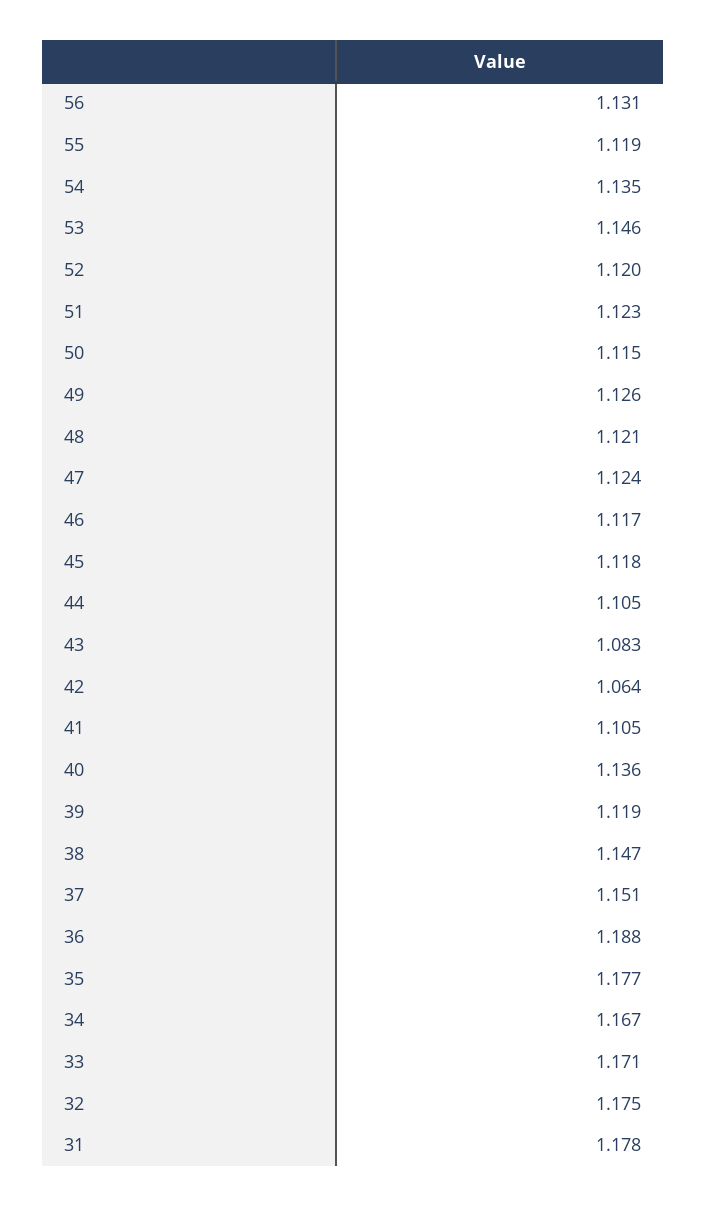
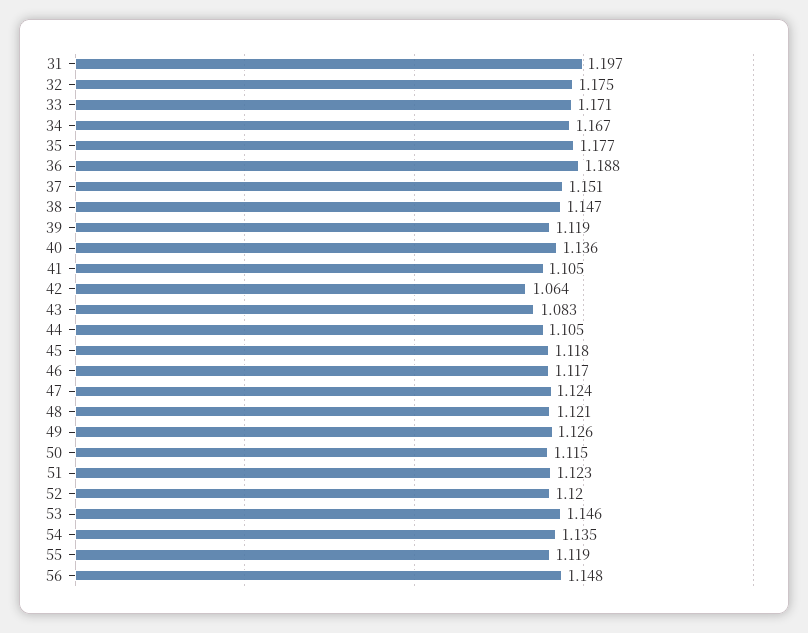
  {
-   "56": 1.131,
+   "56": 1.148,
    "55": 1.119,
    "54": 1.135,
    "53": 1.146,
    "52": 1.12,
    "51": 1.123,
    "50": 1.115,
    "49": 1.126,
    "48": 1.121,
    "47": 1.124,
    "46": 1.117,
    "45": 1.118,
    "44": 1.105,
    "43": 1.083,
    "42": 1.064,
    "41": 1.105,
    "40": 1.136,
    "39": 1.119,
    "38": 1.147,
    "37": 1.151,
    "36": 1.188,
    "35": 1.177,
    "34": 1.167,
    "33": 1.171,
    "32": 1.175,
-   "31": 1.178
+   "31": 1.197
  }

